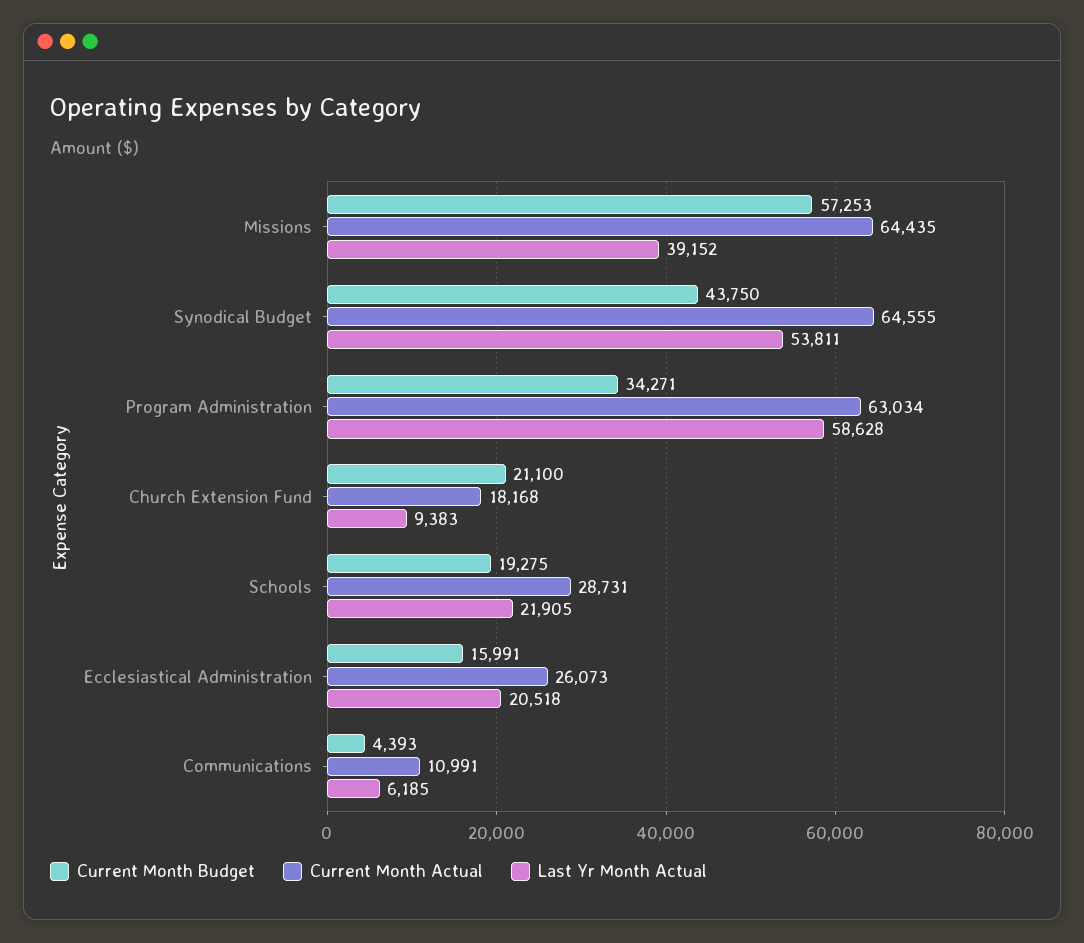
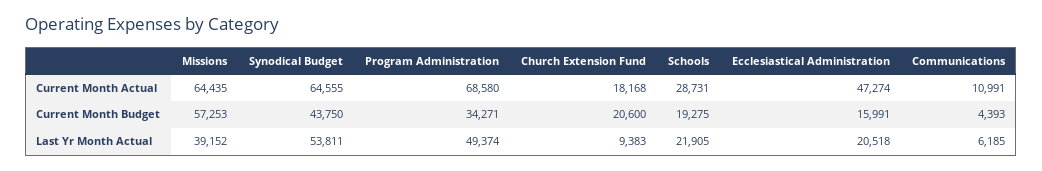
  {
    "Current Month Budget": {
      "Missions": 57253,
      "Synodical Budget": 43750,
      "Program Administration": 34271,
-     "Church Extension Fund": 21100,
+     "Church Extension Fund": 20600,
      "Schools": 19275,
      "Ecclesiastical Administration": 15991,
      "Communications": 4393
    },
    "Current Month Actual": {
      "Missions": 64435,
      "Synodical Budget": 64555,
-     "Program Administration": 63034,
+     "Program Administration": 68580,
      "Church Extension Fund": 18168,
      "Schools": 28731,
-     "Ecclesiastical Administration": 26073,
+     "Ecclesiastical Administration": 47274,
      "Communications": 10991
    },
    "Last Yr Month Actual": {
      "Missions": 39152,
      "Synodical Budget": 53811,
-     "Program Administration": 58628,
+     "Program Administration": 49374,
      "Church Extension Fund": 9383,
      "Schools": 21905,
      "Ecclesiastical Administration": 20518,
      "Communications": 6185
    }
  }

